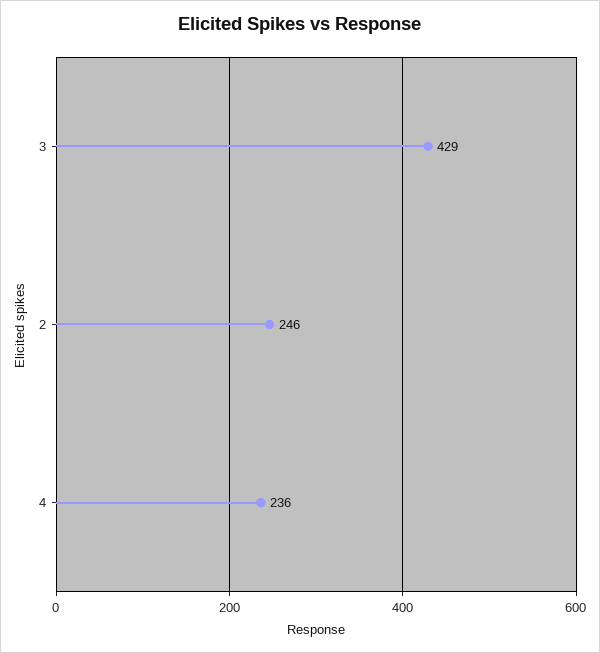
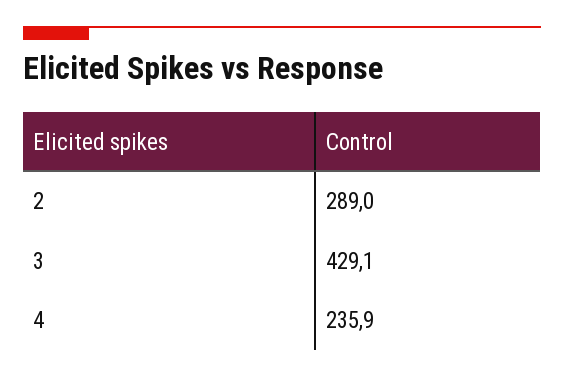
  {
    "3": 429.1,
-   "2": 246,
+   "2": 289,
    "4": 235.9
  }

